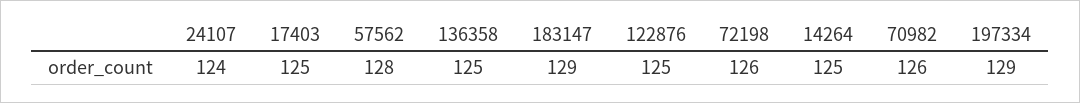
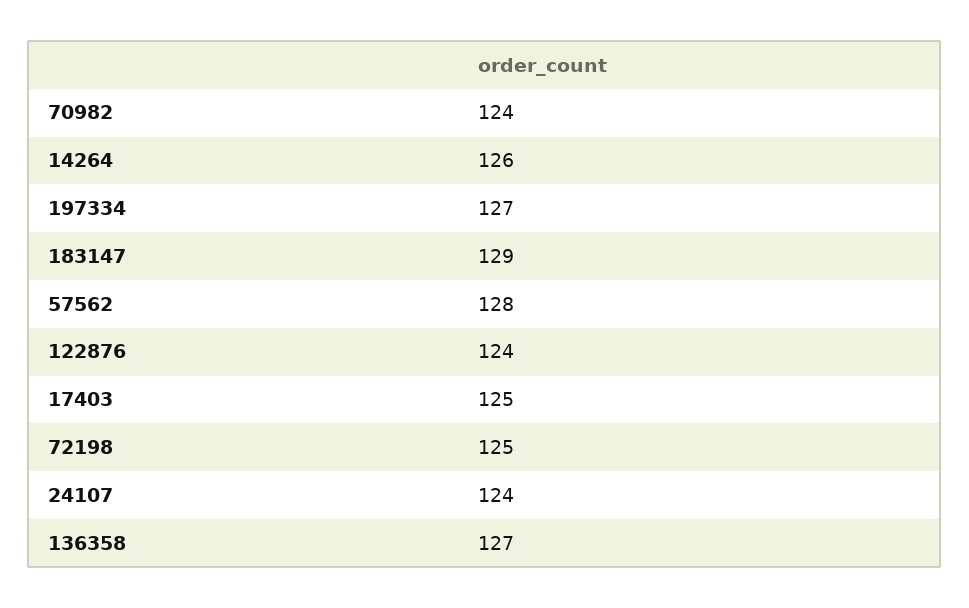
  {
    "24107": 124,
    "17403": 125,
    "57562": 128,
-   "136358": 125,
+   "136358": 127,
    "183147": 129,
-   "122876": 125,
+   "122876": 124,
-   "72198": 126,
+   "72198": 125,
-   "14264": 125,
+   "14264": 126,
-   "70982": 126,
+   "70982": 124,
-   "197334": 129
+   "197334": 127
  }

